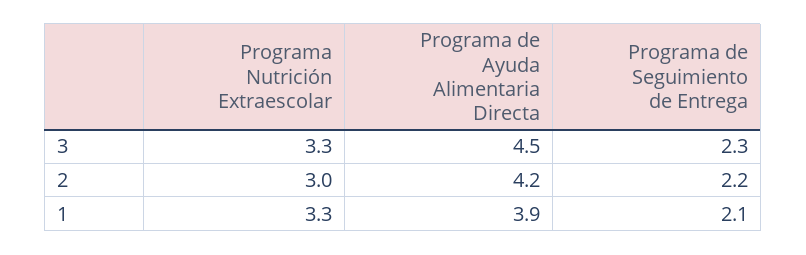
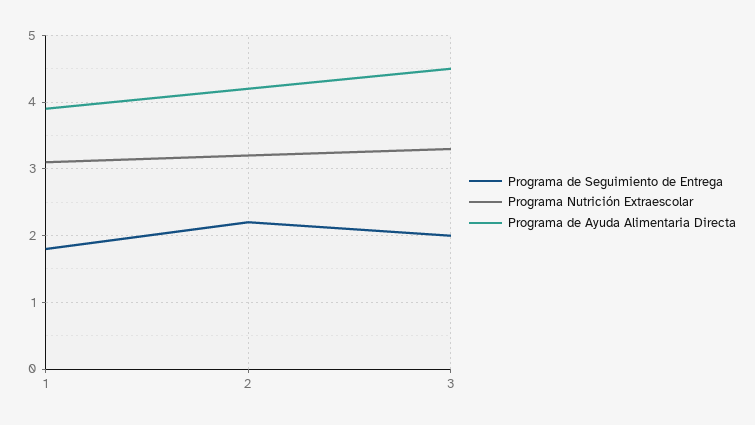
  {
    "Programa Nutrición Extraescolar": {
      "3": 3.3,
-     "2": 3,
+     "2": 3.2,
-     "1": 3.3
+     "1": 3.1
    },
    "Programa de Ayuda Alimentaria Directa": {
      "3": 4.5,
      "2": 4.2,
      "1": 3.9
    },
    "Programa de Seguimiento de Entrega": {
-     "3": 2.3,
+     "3": 2,
      "2": 2.2,
-     "1": 2.1
+     "1": 1.8
    }
  }

